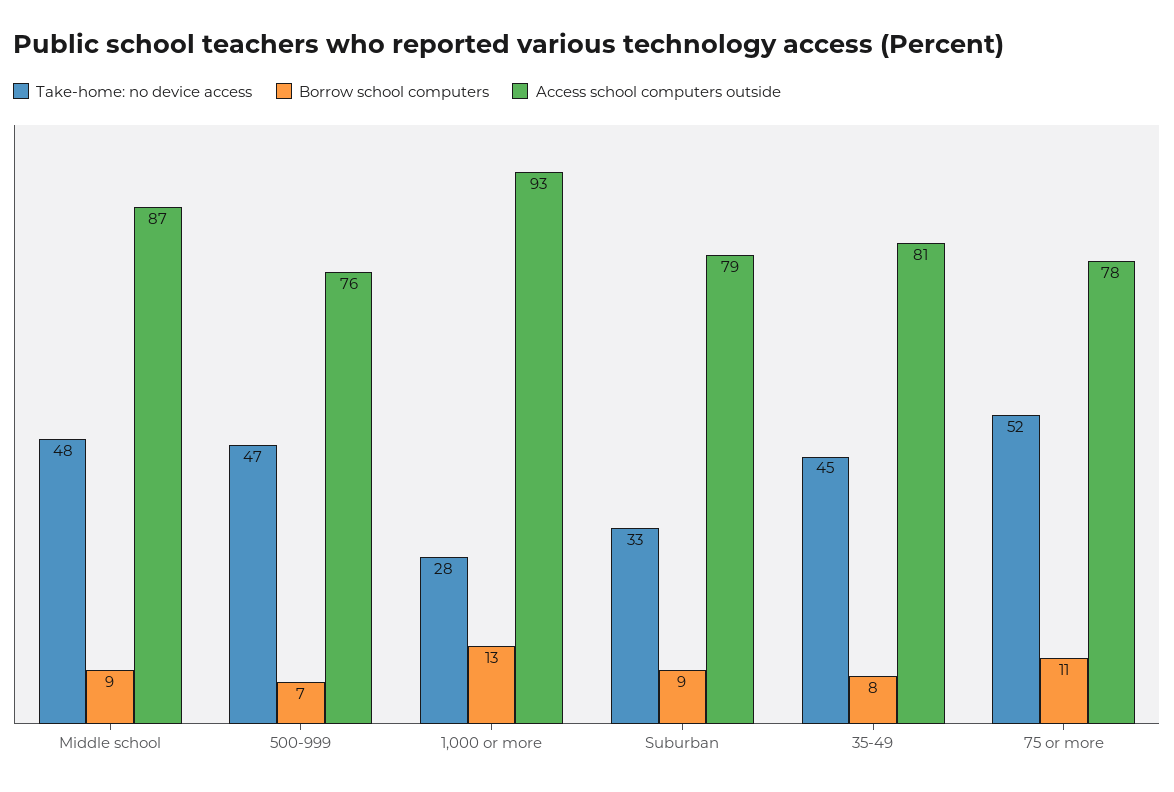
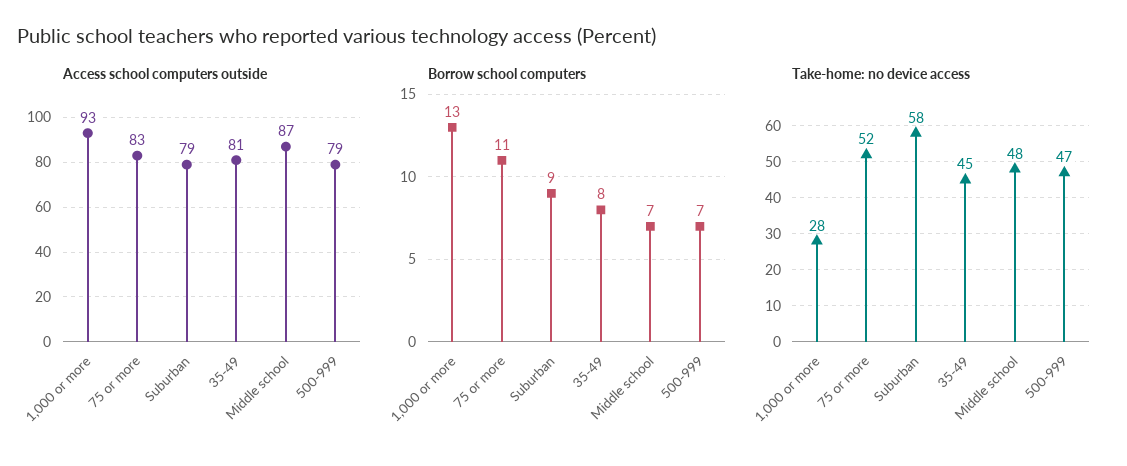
  {
    "Take-home: no device access": {
      "Middle school": 48,
      "500-999": 47,
      "1,000 or more": 28,
-     "Suburban": 33,
+     "Suburban": 58,
      "35-49": 45,
      "75 or more": 52
    },
    "Borrow school computers": {
-     "Middle school": 9,
+     "Middle school": 7,
      "500-999": 7,
      "1,000 or more": 13,
      "Suburban": 9,
      "35-49": 8,
      "75 or more": 11
    },
    "Access school computers outside": {
      "Middle school": 87,
-     "500-999": 76,
+     "500-999": 79,
      "1,000 or more": 93,
      "Suburban": 79,
      "35-49": 81,
-     "75 or more": 78
+     "75 or more": 83
    }
  }

